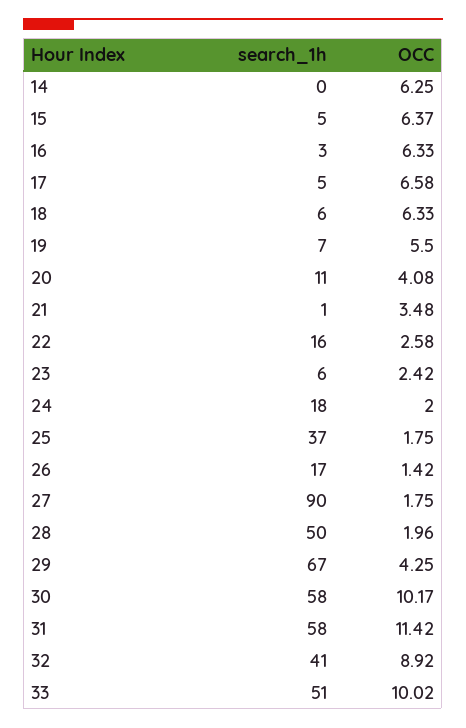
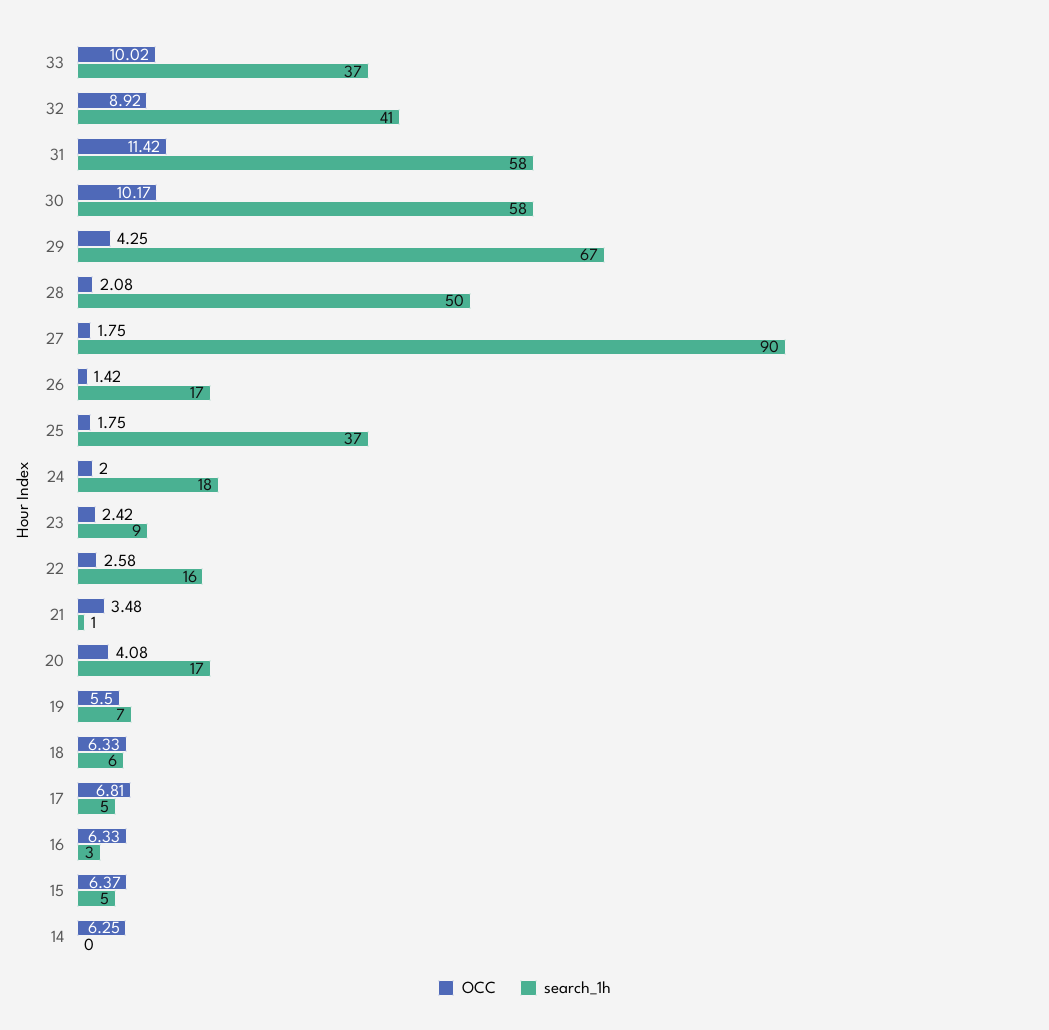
  {
    "search_1h": {
      "14": 0,
      "15": 5,
      "16": 3,
      "17": 5,
      "18": 6,
      "19": 7,
-     "20": 11,
+     "20": 17,
      "21": 1,
      "22": 16,
-     "23": 6,
+     "23": 9,
      "24": 18,
      "25": 37,
      "26": 17,
      "27": 90,
      "28": 50,
      "29": 67,
      "30": 58,
      "31": 58,
      "32": 41,
-     "33": 51
+     "33": 37
    },
    "OCC": {
      "14": 6.25,
      "15": 6.37,
      "16": 6.33,
-     "17": 6.58,
+     "17": 6.81,
      "18": 6.33,
      "19": 5.5,
      "20": 4.08,
      "21": 3.48,
      "22": 2.58,
      "23": 2.42,
      "24": 2,
      "25": 1.75,
      "26": 1.42,
      "27": 1.75,
-     "28": 1.96,
+     "28": 2.08,
      "29": 4.25,
      "30": 10.17,
      "31": 11.42,
      "32": 8.92,
      "33": 10.02
    }
  }

